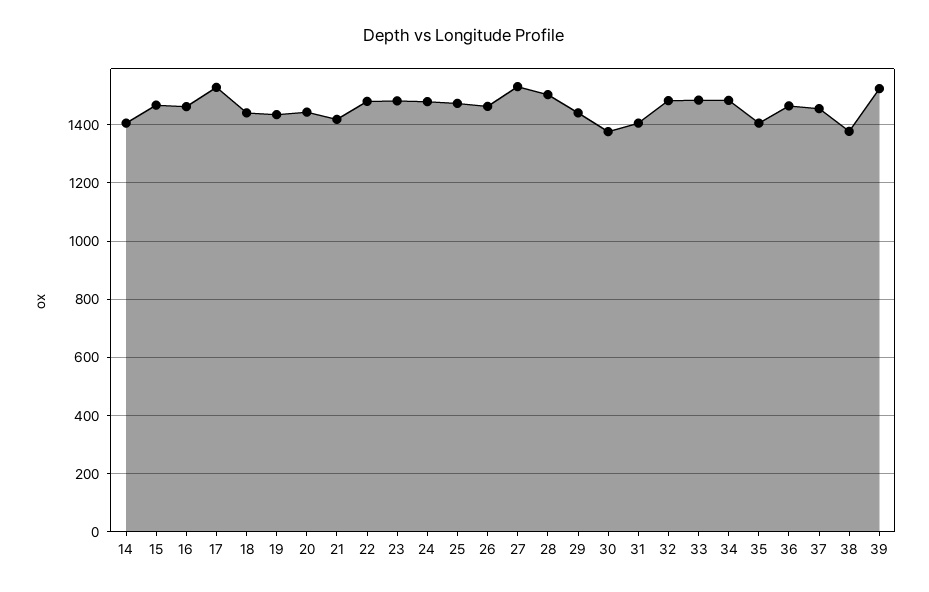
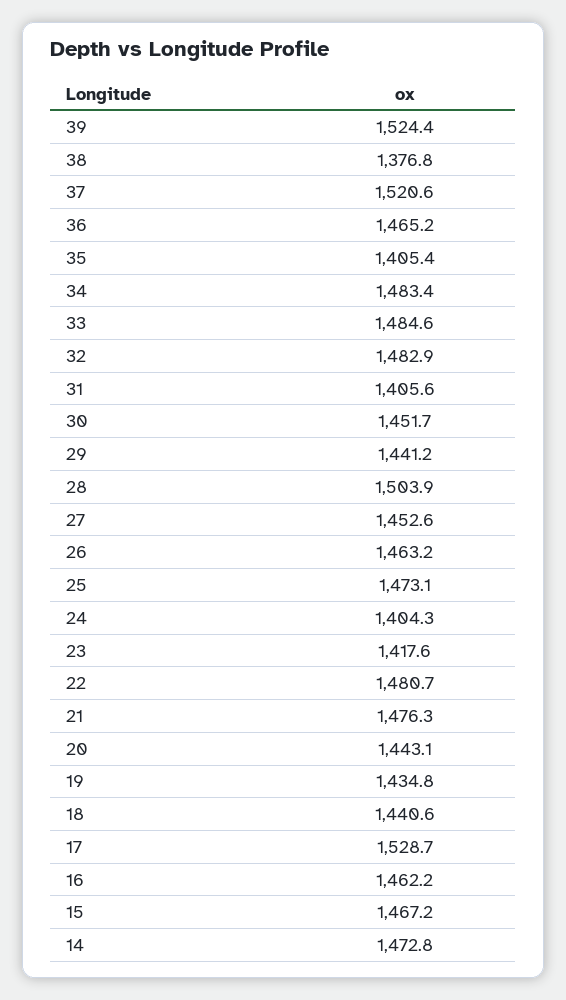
  {
-   "14": 1400,
+   "14": 1472.8,
    "15": 1467.2,
    "16": 1462.2,
    "17": 1528.7,
    "18": 1440.6,
    "19": 1434.8,
    "20": 1443.1,
-   "21": 1425,
+   "21": 1476.3,
    "22": 1480.7,
-   "23": 1475,
+   "23": 1417.6,
-   "24": 1475,
+   "24": 1404.3,
    "25": 1473.1,
    "26": 1463.2,
-   "27": 1525,
+   "27": 1452.6,
    "28": 1503.9,
    "29": 1441.2,
-   "30": 1375,
+   "30": 1451.7,
    "31": 1405.6,
    "32": 1482.9,
    "33": 1484.6,
    "34": 1483.4,
    "35": 1405.4,
    "36": 1465.2,
-   "37": 1450,
+   "37": 1520.6,
    "38": 1376.8,
    "39": 1524.4
  }

